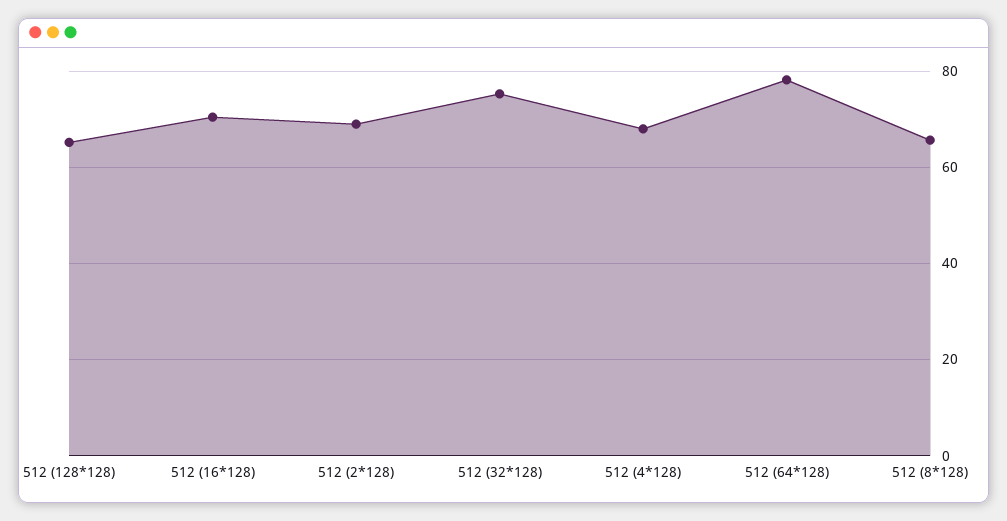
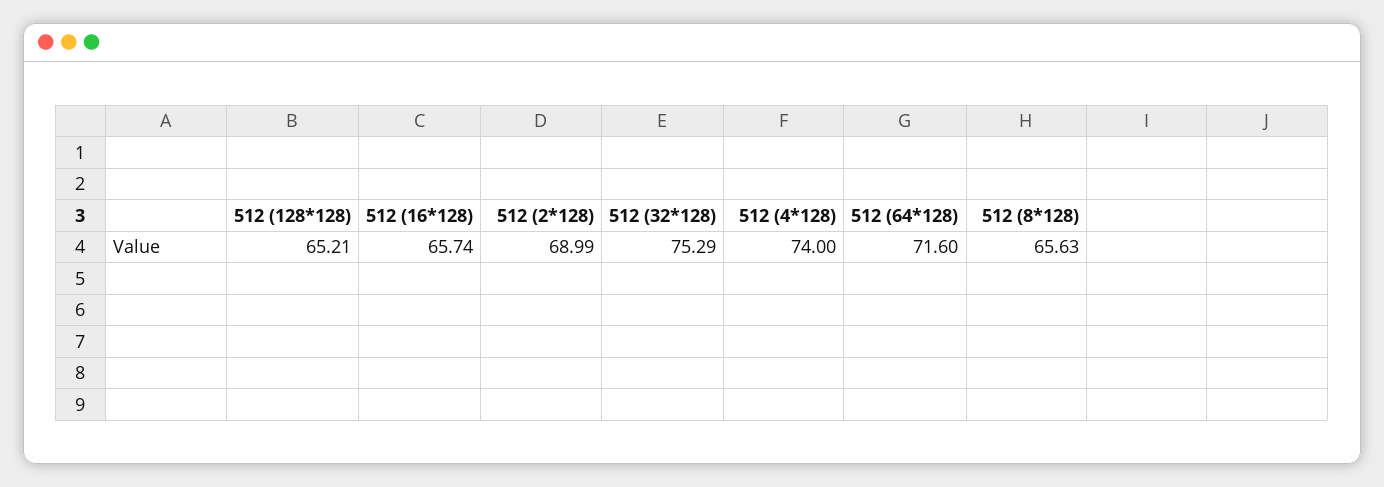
  {
    "512 (128*128)": 65.21,
-   "512 (16*128)": 70,
+   "512 (16*128)": 65.74,
    "512 (2*128)": 68.99,
    "512 (32*128)": 75.29,
-   "512 (4*128)": 68,
+   "512 (4*128)": 74,
-   "512 (64*128)": 78,
+   "512 (64*128)": 71.6,
    "512 (8*128)": 65.63
  }

